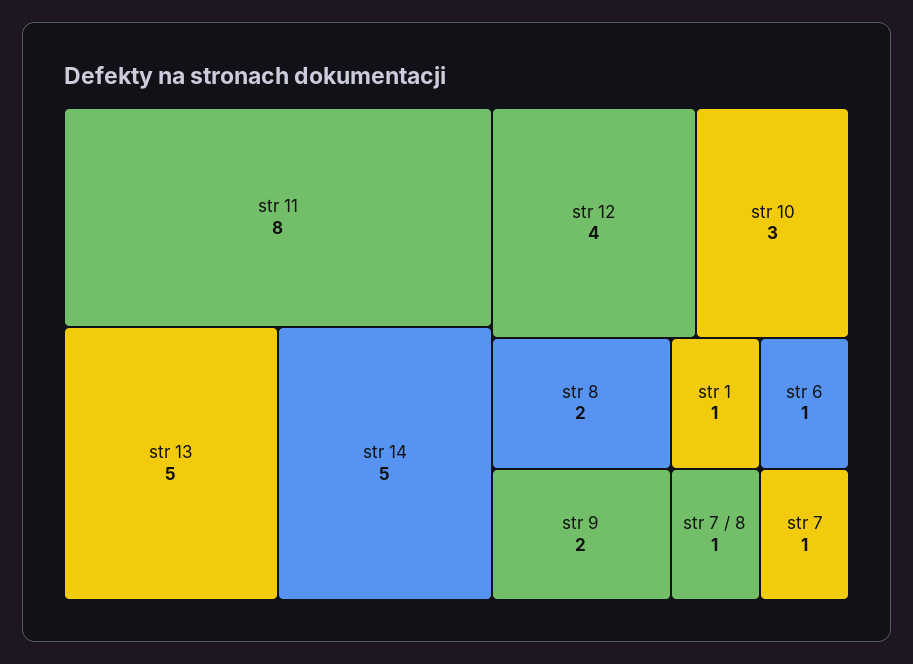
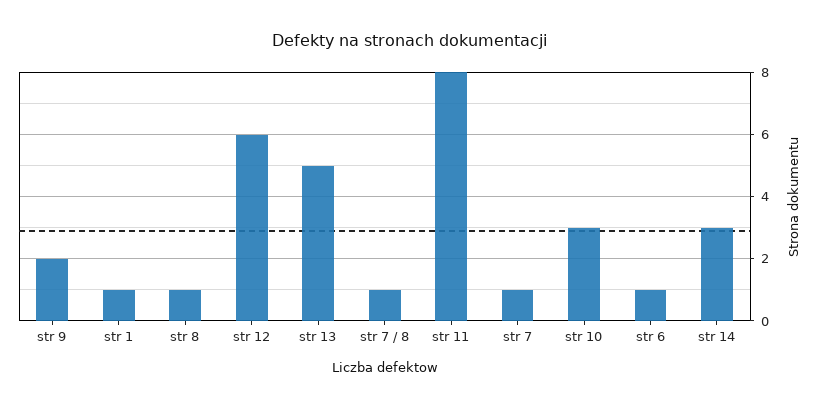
  {
    "str 11": 8,
    "str 13": 5,
-   "str 14": 5,
+   "str 14": 3,
-   "str 12": 4,
+   "str 12": 6,
    "str 10": 3,
-   "str 8": 2,
+   "str 8": 1,
    "str 9": 2,
    "str 1": 1,
    "str 6": 1,
    "str 7 / 8": 1,
    "str 7": 1
  }

